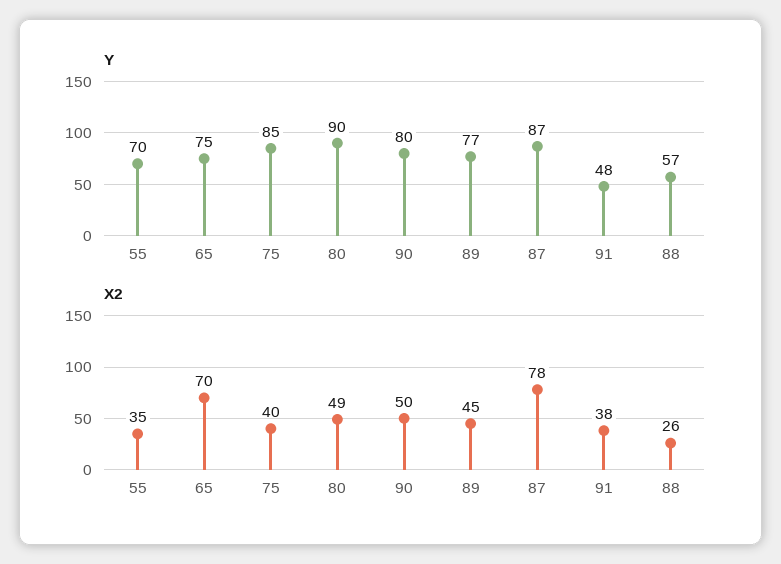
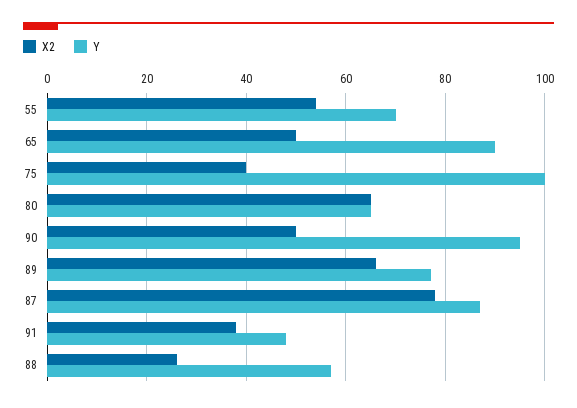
  {
    "Y": {
      "55": 70,
-     "65": 75,
+     "65": 90,
-     "75": 85,
+     "75": 100,
-     "80": 90,
+     "80": 65,
-     "90": 80,
+     "90": 95,
      "89": 77,
      "87": 87,
      "91": 48,
      "88": 57
    },
    "X2": {
-     "55": 35,
+     "55": 55,
-     "65": 70,
+     "65": 50,
      "75": 40,
-     "80": 49,
+     "80": 65,
      "90": 50,
-     "89": 45,
+     "89": 65,
      "87": 78,
      "91": 38,
      "88": 26
    }
  }

